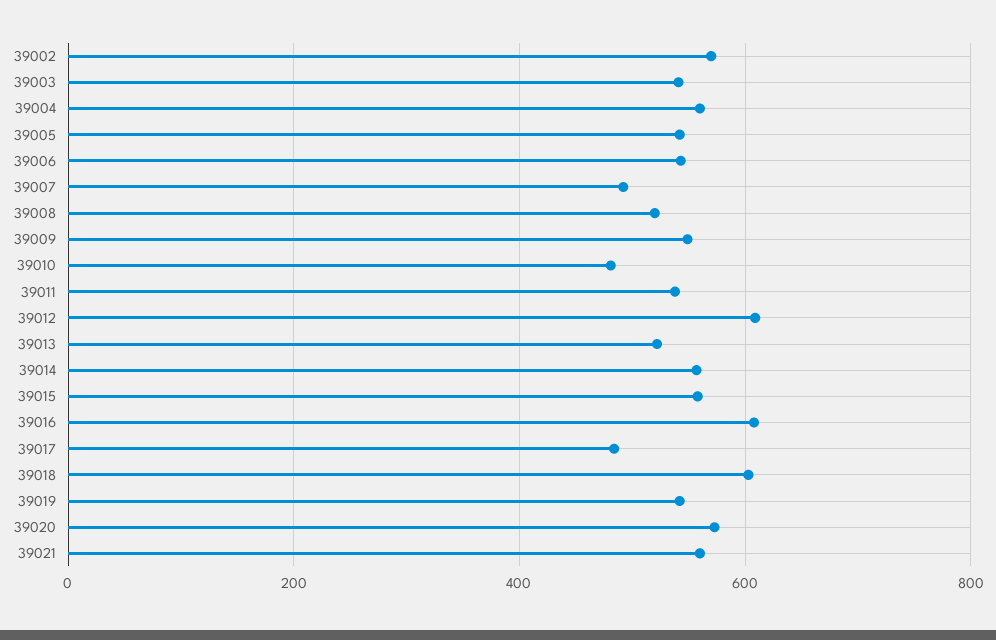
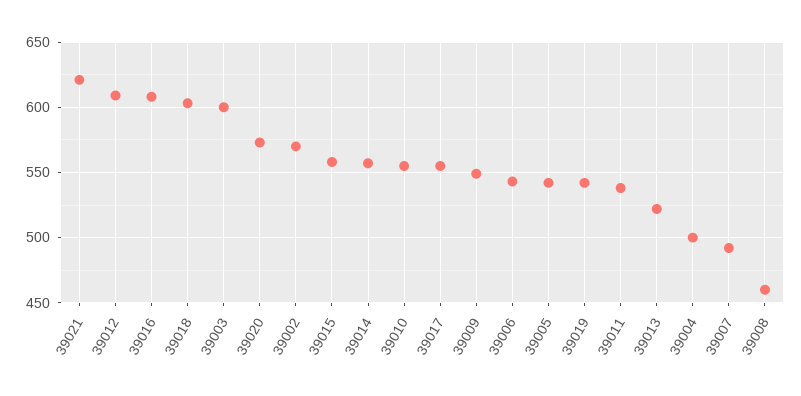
  {
    "39002": 570,
-   "39003": 540,
+   "39003": 600,
-   "39004": 560,
+   "39004": 500,
    "39005": 540,
    "39006": 545,
    "39007": 490,
-   "39008": 520,
+   "39008": 460,
    "39009": 550,
-   "39010": 480,
+   "39010": 555,
    "39011": 540,
    "39012": 610,
    "39013": 520,
    "39014": 555,
    "39015": 560,
    "39016": 610,
-   "39017": 480,
+   "39017": 555,
    "39018": 605,
    "39019": 540,
    "39020": 575,
-   "39021": 560
+   "39021": 620
  }

